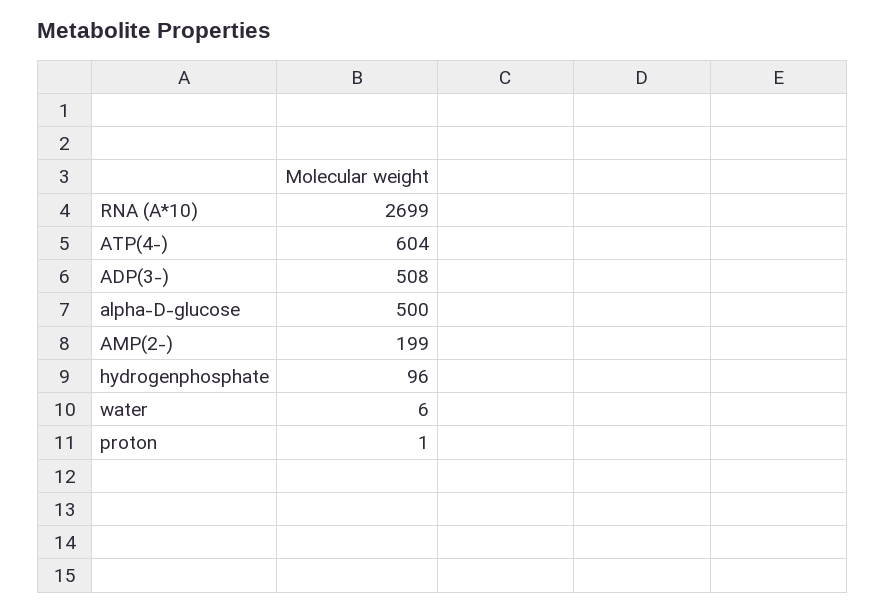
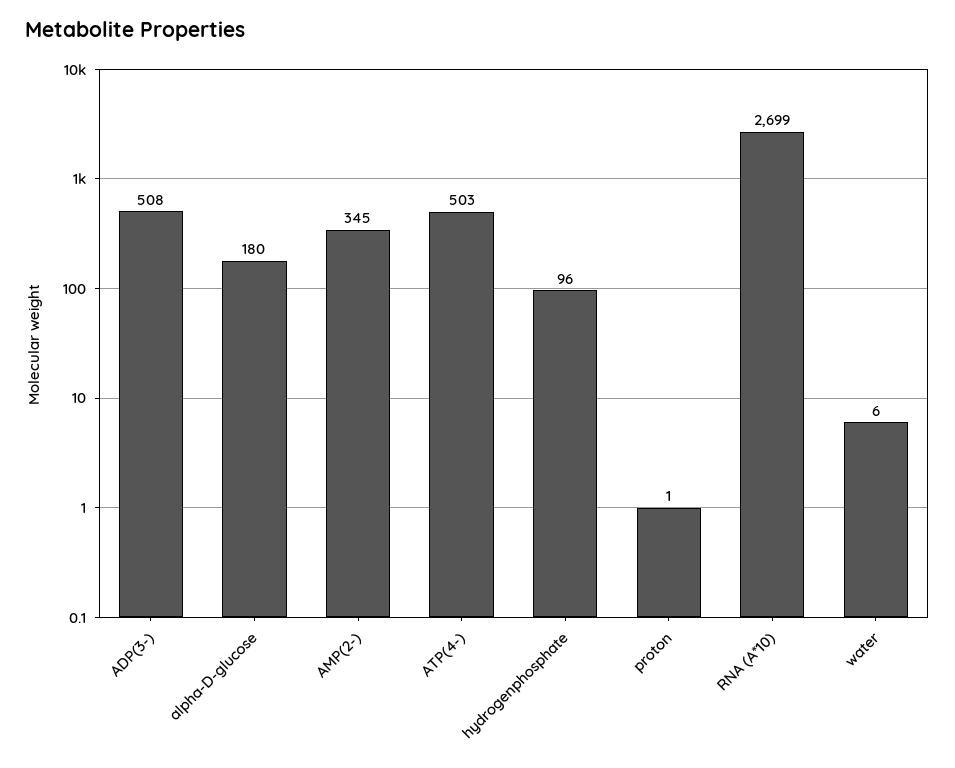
  {
    "RNA (A*10)": 2699,
-   "ATP(4-)": 604,
+   "ATP(4-)": 503,
    "ADP(3-)": 508,
-   "alpha-D-glucose": 500,
+   "alpha-D-glucose": 180,
-   "AMP(2-)": 199,
+   "AMP(2-)": 345,
    "hydrogenphosphate": 96,
    "water": 6,
    "proton": 1
  }

